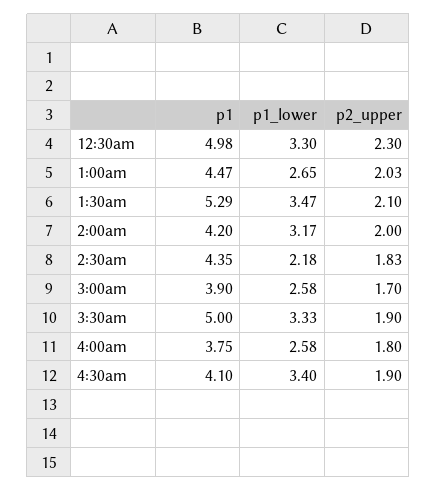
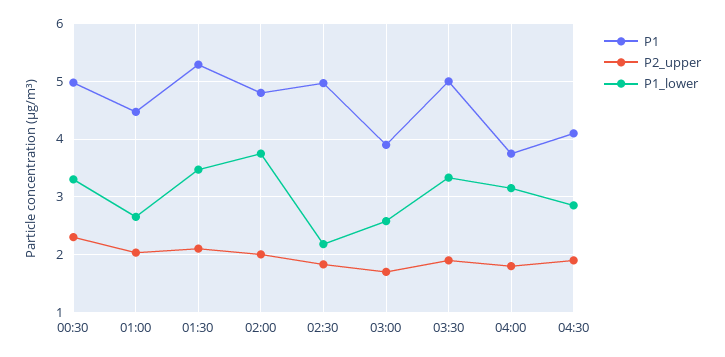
  {
    "p1": {
      "12:30am": 4.98,
      "1:00am": 4.47,
      "1:30am": 5.29,
-     "2:00am": 4.2,
+     "2:00am": 4.8,
-     "2:30am": 4.35,
+     "2:30am": 5,
      "3:00am": 3.9,
      "3:30am": 5,
      "4:00am": 3.75,
      "4:30am": 4.1
    },
    "p1_lower": {
      "12:30am": 3.3,
      "1:00am": 2.65,
      "1:30am": 3.47,
-     "2:00am": 3.17,
+     "2:00am": 3.8,
      "2:30am": 2.18,
      "3:00am": 2.58,
      "3:30am": 3.33,
-     "4:00am": 2.58,
+     "4:00am": 3.2,
-     "4:30am": 3.4
+     "4:30am": 2.8
    },
    "p2_upper": {
      "12:30am": 2.3,
      "1:00am": 2.03,
      "1:30am": 2.1,
      "2:00am": 2,
      "2:30am": 1.83,
      "3:00am": 1.7,
      "3:30am": 1.9,
      "4:00am": 1.8,
      "4:30am": 1.9
    }
  }

